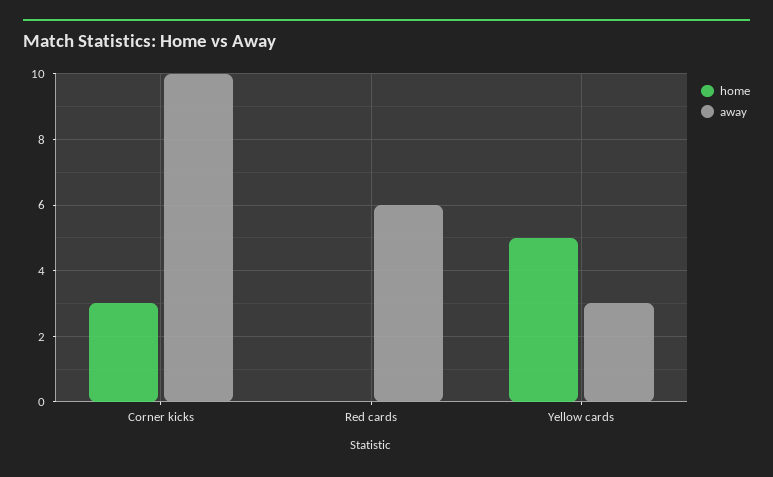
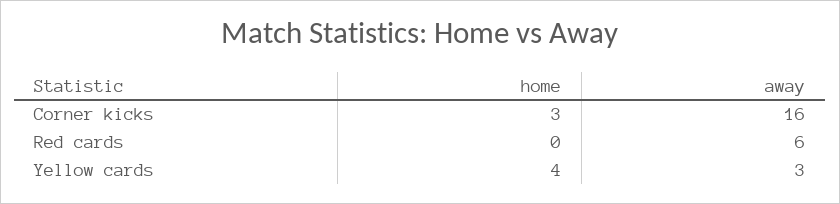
  {
    "home": {
      "Corner kicks": 3,
      "Red cards": 0,
-     "Yellow cards": 5
+     "Yellow cards": 4
    },
    "away": {
-     "Corner kicks": 10,
+     "Corner kicks": 16,
      "Red cards": 6,
      "Yellow cards": 3
    }
  }

